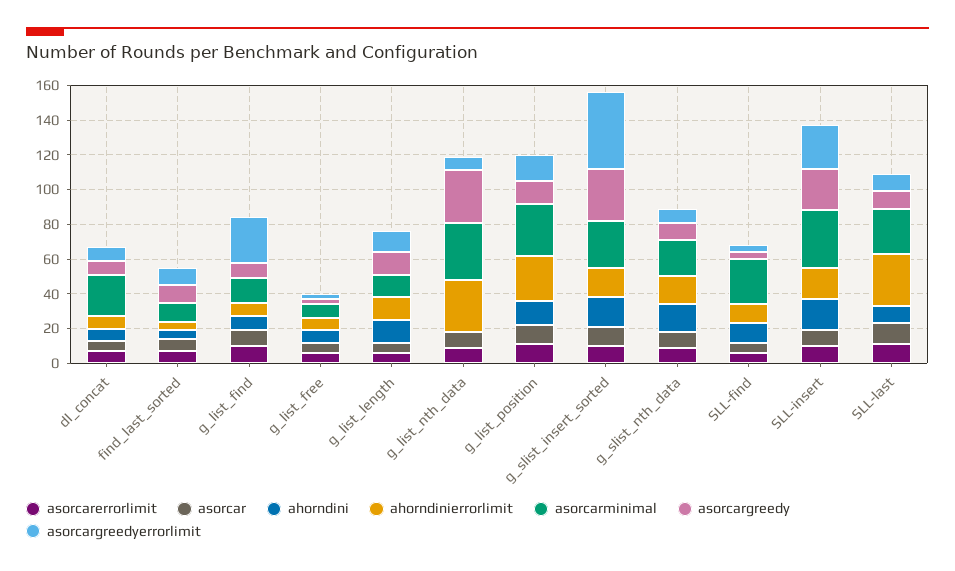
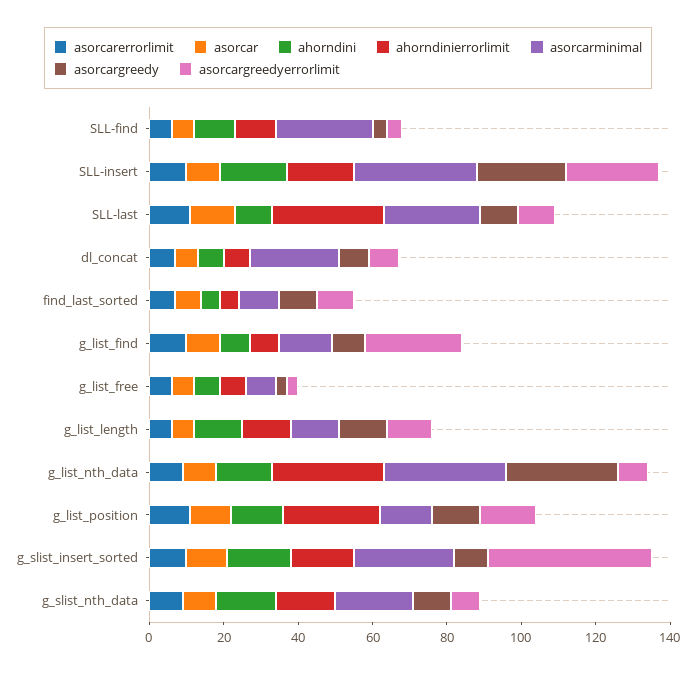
  {
    "asorcarerrorlimit": {
      "dl_concat": 5,
      "find_last_sorted": 5,
      "g_list_find": 10,
      "g_list_free": 5,
      "g_list_length": 5,
      "g_list_nth_data": 10,
      "g_list_position": 10,
      "g_slist_insert_sorted": 10,
      "g_slist_nth_data": 10,
      "SLL-find": 5,
      "SLL-insert": 10,
      "SLL-last": 10
    },
    "asorcar": {
      "dl_concat": 5,
      "find_last_sorted": 5,
      "g_list_find": 10,
      "g_list_free": 5,
      "g_list_length": 5,
      "g_list_nth_data": 10,
      "g_list_position": 10,
      "g_slist_insert_sorted": 10,
      "g_slist_nth_data": 10,
      "SLL-find": 5,
      "SLL-insert": 10,
      "SLL-last": 10
    },
    "ahorndini": {
      "dl_concat": 5,
      "find_last_sorted": 5,
      "g_list_find": 10,
      "g_list_free": 5,
      "g_list_length": 15,
-     "g_list_nth_data": 0,
+     "g_list_nth_data": 15,
      "g_list_position": 15,
      "g_slist_insert_sorted": 15,
      "g_slist_nth_data": 15,
      "SLL-find": 10,
      "SLL-insert": 20,
      "SLL-last": 10
    },
    "ahorndinierrorlimit": {
      "dl_concat": 5,
      "find_last_sorted": 5,
      "g_list_find": 10,
      "g_list_free": 5,
      "g_list_length": 15,
      "g_list_nth_data": 30,
      "g_list_position": 25,
      "g_slist_insert_sorted": 15,
      "g_slist_nth_data": 15,
      "SLL-find": 10,
      "SLL-insert": 20,
      "SLL-last": 30
    },
    "asorcarminimal": {
      "dl_concat": 25,
      "find_last_sorted": 10,
      "g_list_find": 15,
      "g_list_free": 10,
      "g_list_length": 15,
      "g_list_nth_data": 35,
-     "g_list_position": 30,
+     "g_list_position": 15,
      "g_slist_insert_sorted": 25,
      "g_slist_nth_data": 20,
      "SLL-find": 25,
      "SLL-insert": 35,
      "SLL-last": 25
    },
    "asorcargreedy": {
      "dl_concat": 10,
      "find_last_sorted": 10,
      "g_list_find": 10,
      "g_list_free": 5,
      "g_list_length": 15,
      "g_list_nth_data": 30,
      "g_list_position": 15,
-     "g_slist_insert_sorted": 30,
+     "g_slist_insert_sorted": 10,
      "g_slist_nth_data": 10,
      "SLL-find": 5,
      "SLL-insert": 25,
      "SLL-last": 10
    },
    "asorcargreedyerrorlimit": {
      "dl_concat": 10,
      "find_last_sorted": 10,
      "g_list_find": 25,
      "g_list_free": 5,
      "g_list_length": 10,
      "g_list_nth_data": 10,
      "g_list_position": 15,
      "g_slist_insert_sorted": 45,
      "g_slist_nth_data": 10,
      "SLL-find": 5,
      "SLL-insert": 25,
      "SLL-last": 10
    }
  }

